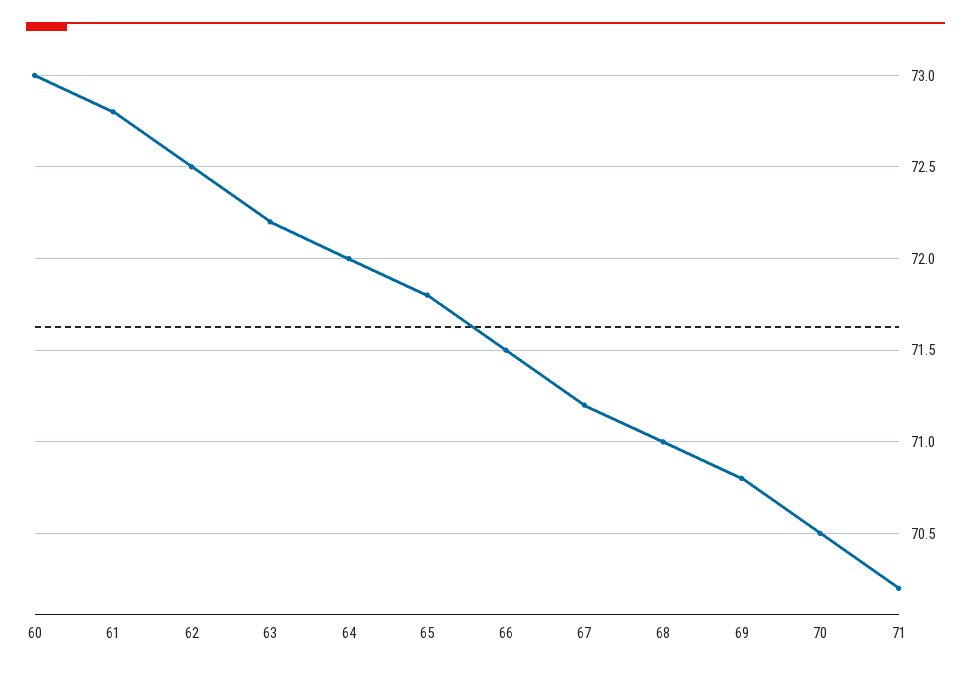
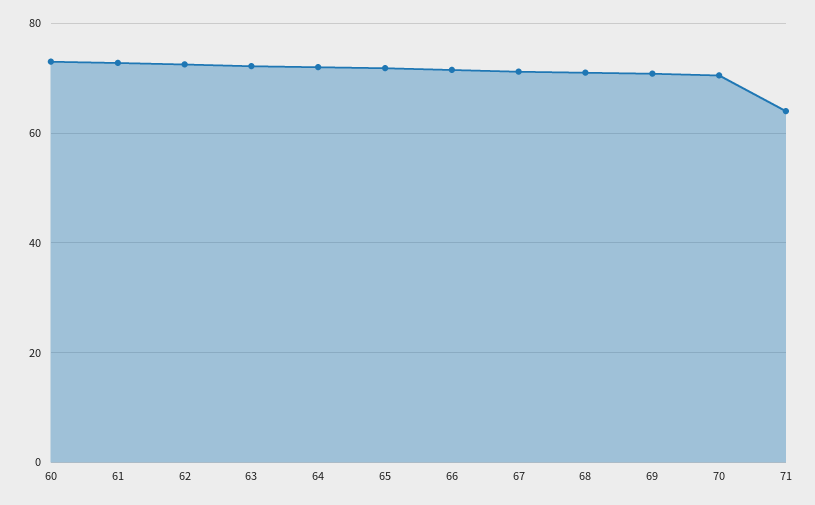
  {
    "60": 73,
    "61": 72.8,
    "62": 72.5,
    "63": 72.2,
    "64": 72,
    "65": 71.8,
    "66": 71.5,
    "67": 71.2,
    "68": 71,
    "69": 70.8,
    "70": 70.5,
-   "71": 70.2
+   "71": 64
  }

